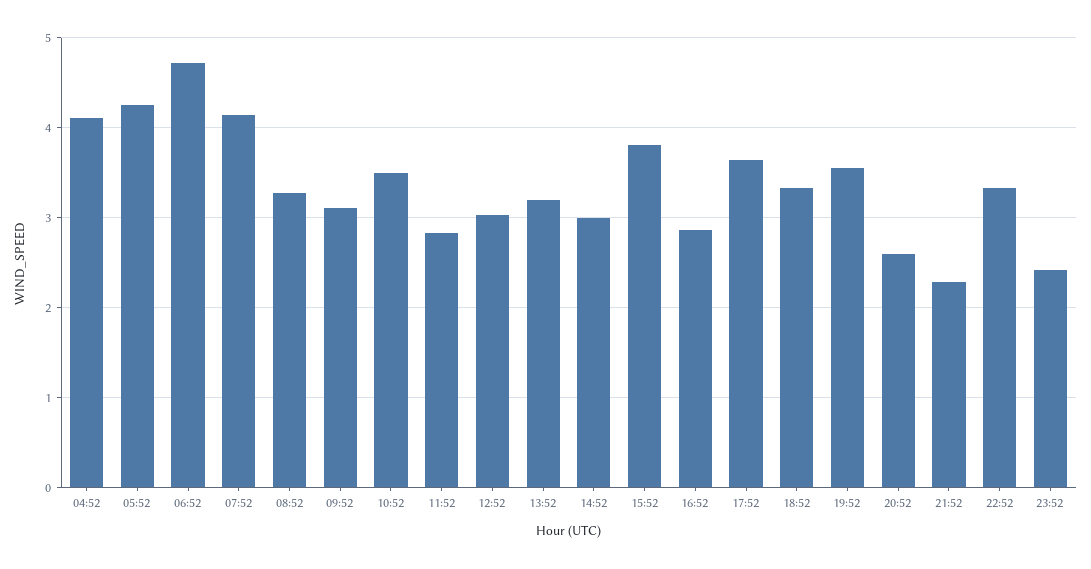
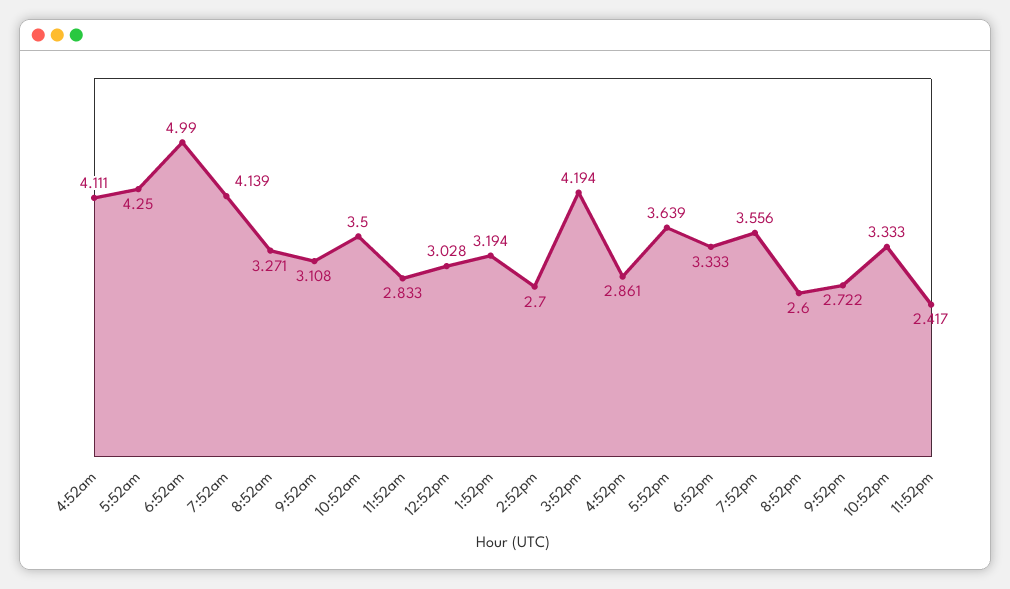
  {
    "04:52": 4.111,
    "05:52": 4.25,
-   "06:52": 4.7,
+   "06:52": 4.99,
    "07:52": 4.139,
    "08:52": 3.271,
    "09:52": 3.108,
    "10:52": 3.5,
    "11:52": 2.833,
    "12:52": 3.028,
    "13:52": 3.194,
-   "14:52": 3,
+   "14:52": 2.7,
-   "15:52": 3.8,
+   "15:52": 4.194,
    "16:52": 2.861,
    "17:52": 3.639,
    "18:52": 3.333,
    "19:52": 3.556,
    "20:52": 2.6,
-   "21:52": 2.3,
+   "21:52": 2.722,
    "22:52": 3.333,
    "23:52": 2.417
  }

